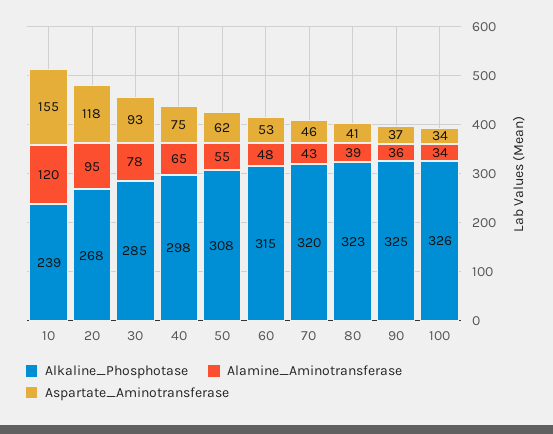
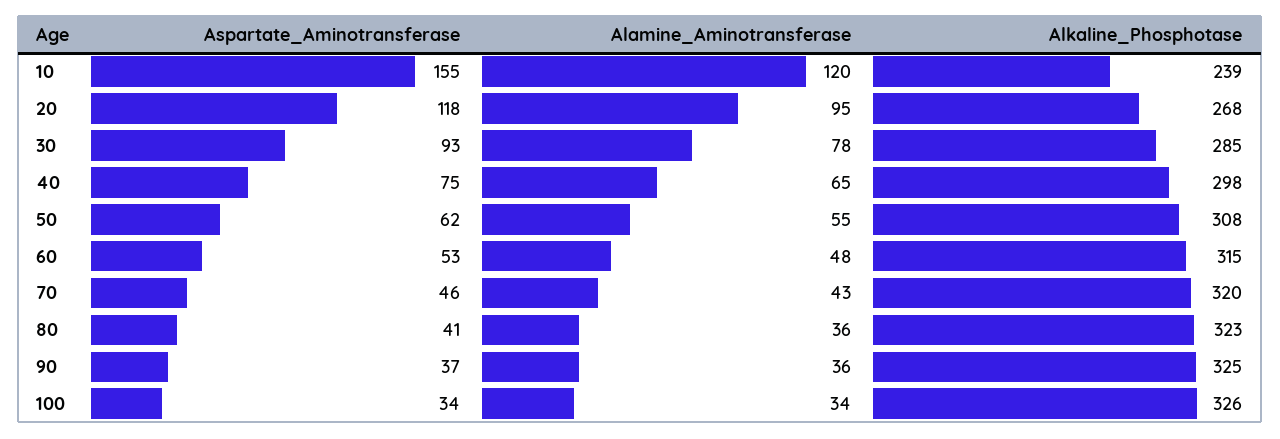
  {
    "Alkaline_Phosphotase": {
      "10": 239,
      "20": 268,
      "30": 285,
      "40": 298,
      "50": 308,
      "60": 315,
      "70": 320,
      "80": 323,
      "90": 325,
      "100": 326
    },
    "Alamine_Aminotransferase": {
      "10": 120,
      "20": 95,
      "30": 78,
      "40": 65,
      "50": 55,
      "60": 48,
      "70": 43,
-     "80": 39,
+     "80": 36,
      "90": 36,
      "100": 34
    },
    "Aspartate_Aminotransferase": {
      "10": 155,
      "20": 118,
      "30": 93,
      "40": 75,
      "50": 62,
      "60": 53,
      "70": 46,
      "80": 41,
      "90": 37,
      "100": 34
    }
  }

